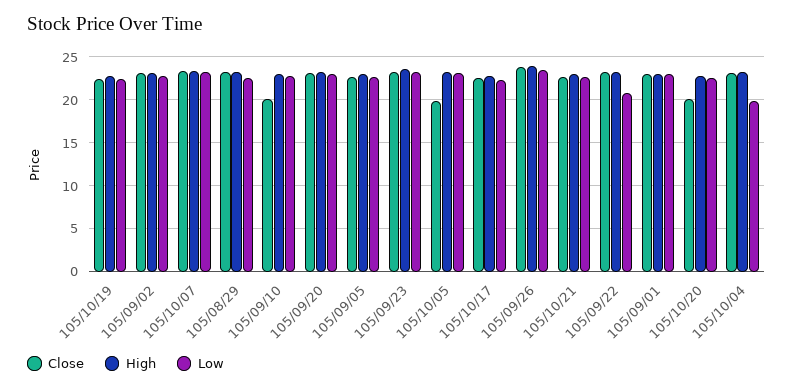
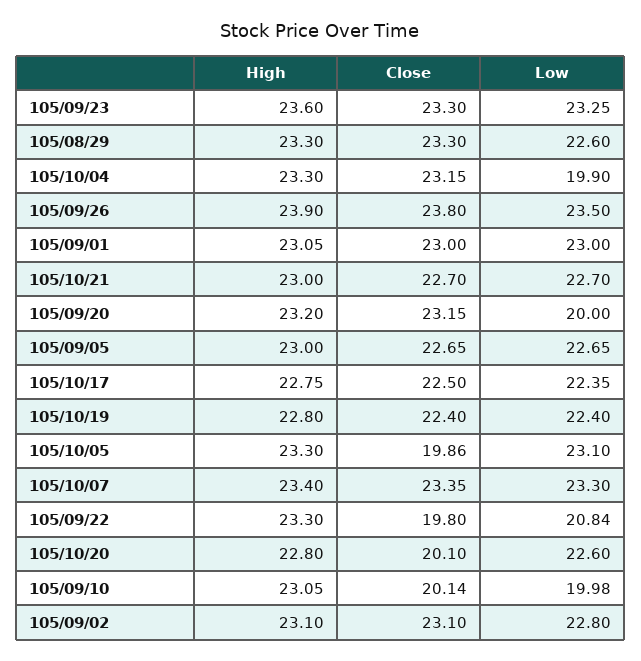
  {
    "Close": {
      "105/10/19": 22.4,
      "105/09/02": 23.1,
      "105/10/07": 23.35,
      "105/08/29": 23.3,
      "105/09/10": 20.14,
      "105/09/20": 23.15,
      "105/09/05": 22.65,
      "105/09/23": 23.3,
      "105/10/05": 19.86,
      "105/10/17": 22.5,
      "105/09/26": 23.8,
      "105/10/21": 22.7,
-     "105/09/22": 23,
+     "105/09/22": 19.8,
      "105/09/01": 23,
      "105/10/20": 20.1,
      "105/10/04": 23.15
    },
    "High": {
      "105/10/19": 22.8,
      "105/09/02": 23.1,
      "105/10/07": 23.4,
      "105/08/29": 23.3,
      "105/09/10": 23.05,
      "105/09/20": 23.2,
      "105/09/05": 23,
      "105/09/23": 23.6,
      "105/10/05": 23.3,
      "105/10/17": 22.75,
      "105/09/26": 23.9,
      "105/10/21": 23,
      "105/09/22": 23.3,
      "105/09/01": 23.05,
      "105/10/20": 22.8,
      "105/10/04": 23.3
    },
    "Low": {
      "105/10/19": 22.4,
      "105/09/02": 22.8,
      "105/10/07": 23.3,
      "105/08/29": 22.6,
-     "105/09/10": 23,
+     "105/09/10": 19.98,
-     "105/09/20": 23,
+     "105/09/20": 20,
      "105/09/05": 22.65,
      "105/09/23": 23.25,
      "105/10/05": 23.1,
      "105/10/17": 22.35,
      "105/09/26": 23.5,
      "105/10/21": 22.7,
      "105/09/22": 20.84,
      "105/09/01": 23,
      "105/10/20": 22.6,
      "105/10/04": 19.9
    }
  }

